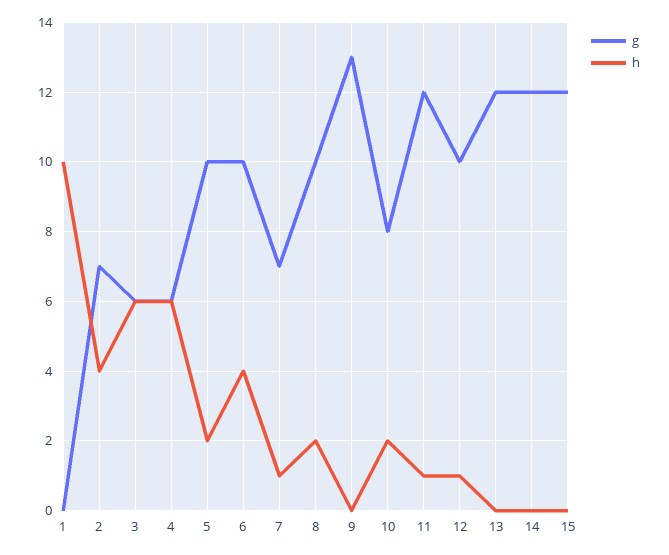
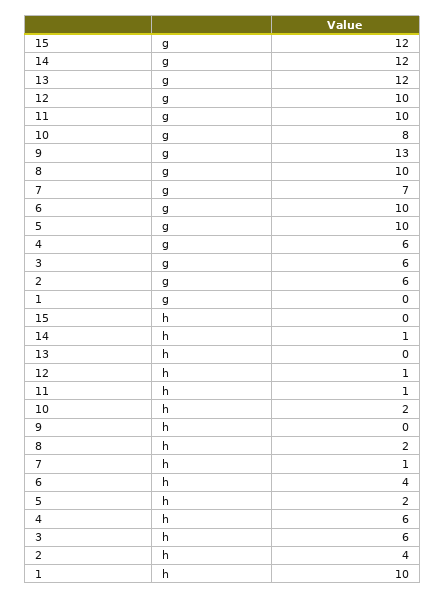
  {
    "g": {
      "1": 0,
-     "2": 7,
+     "2": 6,
      "3": 6,
      "4": 6,
      "5": 10,
      "6": 10,
      "7": 7,
      "8": 10,
      "9": 13,
      "10": 8,
-     "11": 12,
+     "11": 10,
      "12": 10,
      "13": 12,
      "14": 12,
      "15": 12
    },
    "h": {
      "1": 10,
      "2": 4,
      "3": 6,
      "4": 6,
      "5": 2,
      "6": 4,
      "7": 1,
      "8": 2,
      "9": 0,
      "10": 2,
      "11": 1,
      "12": 1,
      "13": 0,
-     "14": 0,
+     "14": 1,
      "15": 0
    }
  }

